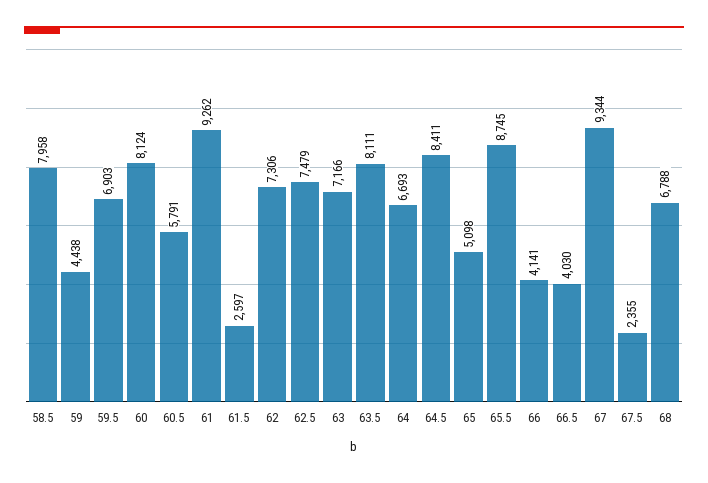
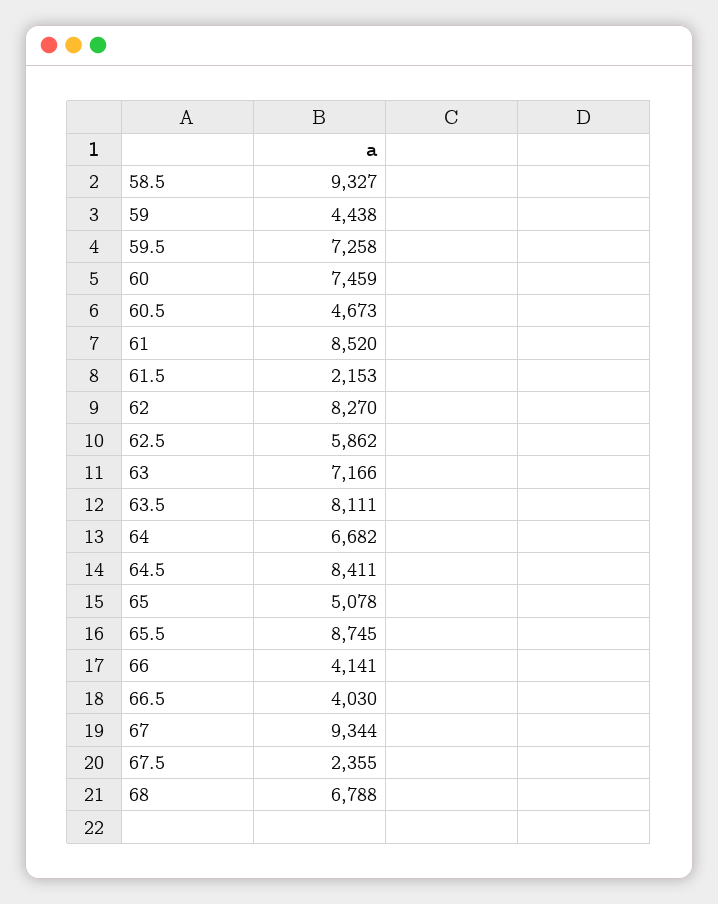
  {
-   "58.5": 7958,
+   "58.5": 9327,
    "59": 4438,
-   "59.5": 6903,
+   "59.5": 7258,
-   "60": 8124,
+   "60": 7459,
-   "60.5": 5791,
+   "60.5": 4673,
-   "61": 9262,
+   "61": 8520,
-   "61.5": 2597,
+   "61.5": 2153,
-   "62": 7306,
+   "62": 8270,
-   "62.5": 7479,
+   "62.5": 5862,
    "63": 7166,
    "63.5": 8111,
-   "64": 6693,
+   "64": 6682,
    "64.5": 8411,
-   "65": 5098,
+   "65": 5078,
    "65.5": 8745,
    "66": 4141,
    "66.5": 4030,
    "67": 9344,
    "67.5": 2355,
    "68": 6788
  }

